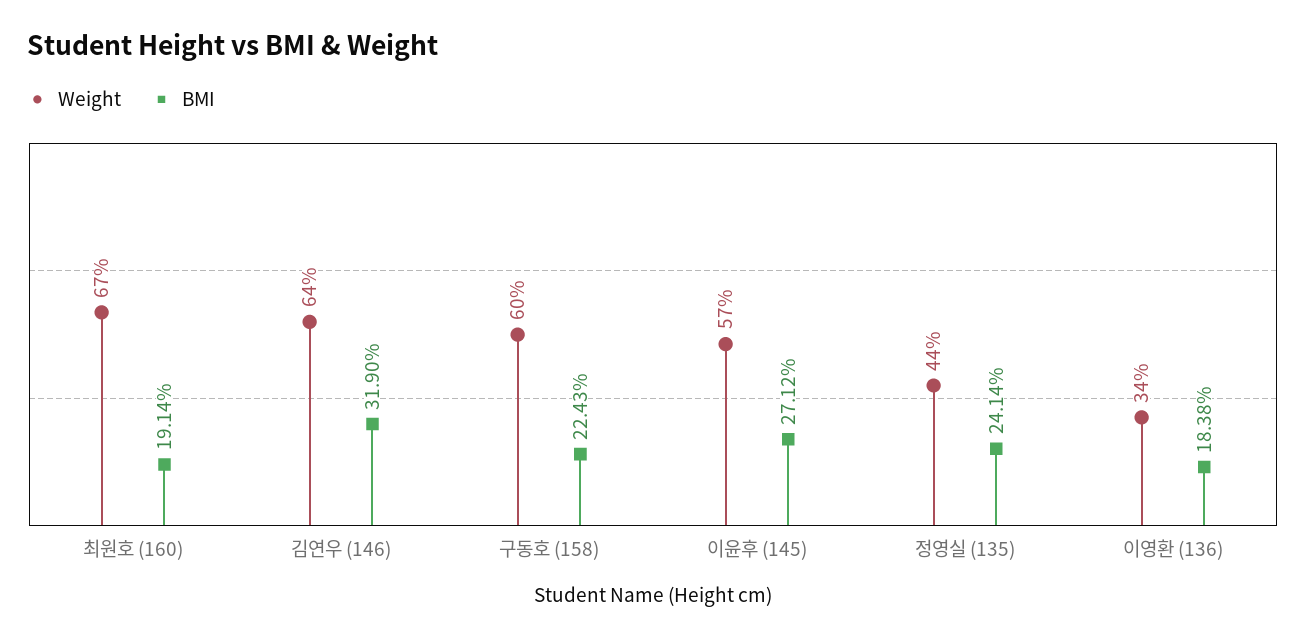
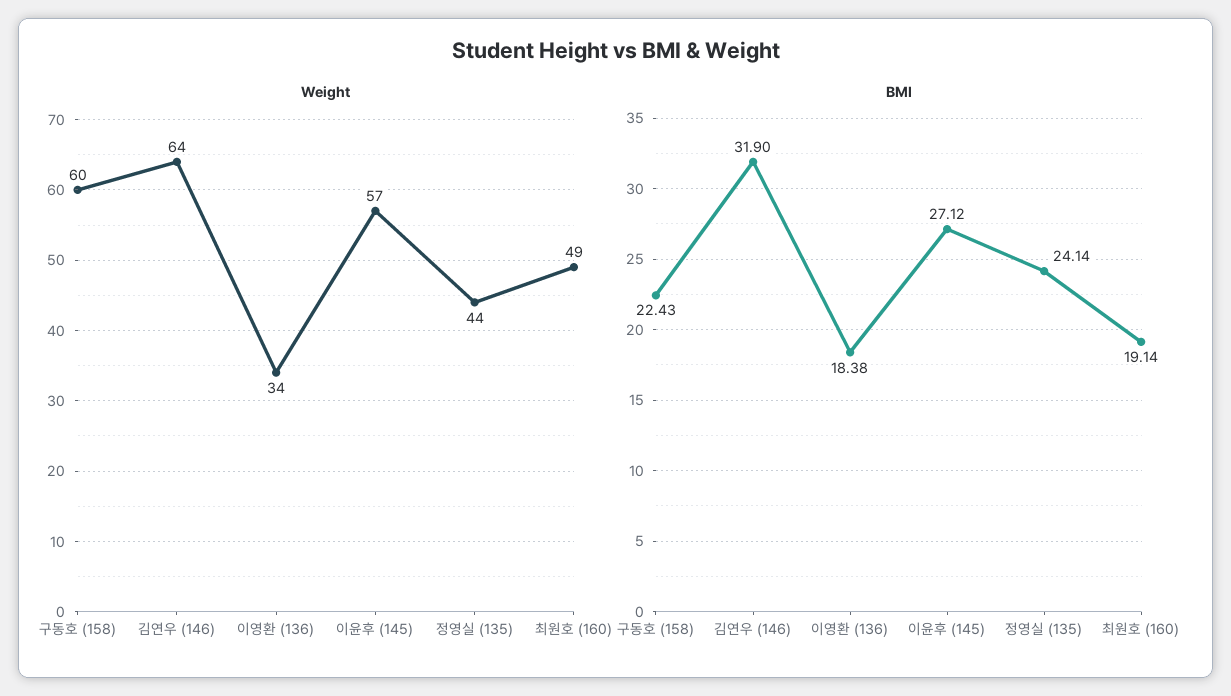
  {
    "Weight": {
-     "최원호 (160)": 67,
+     "최원호 (160)": 49,
      "김연우 (146)": 64,
      "구동호 (158)": 60,
      "이윤후 (145)": 57,
      "정영실 (135)": 44,
      "이영환 (136)": 34
    },
    "BMI": {
      "최원호 (160)": 19.14,
      "김연우 (146)": 31.9,
      "구동호 (158)": 22.43,
      "이윤후 (145)": 27.12,
      "정영실 (135)": 24.14,
      "이영환 (136)": 18.38
    }
  }

